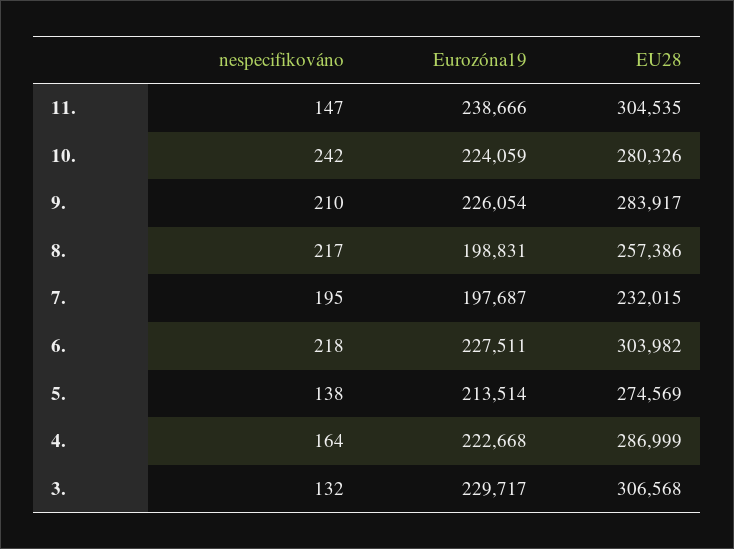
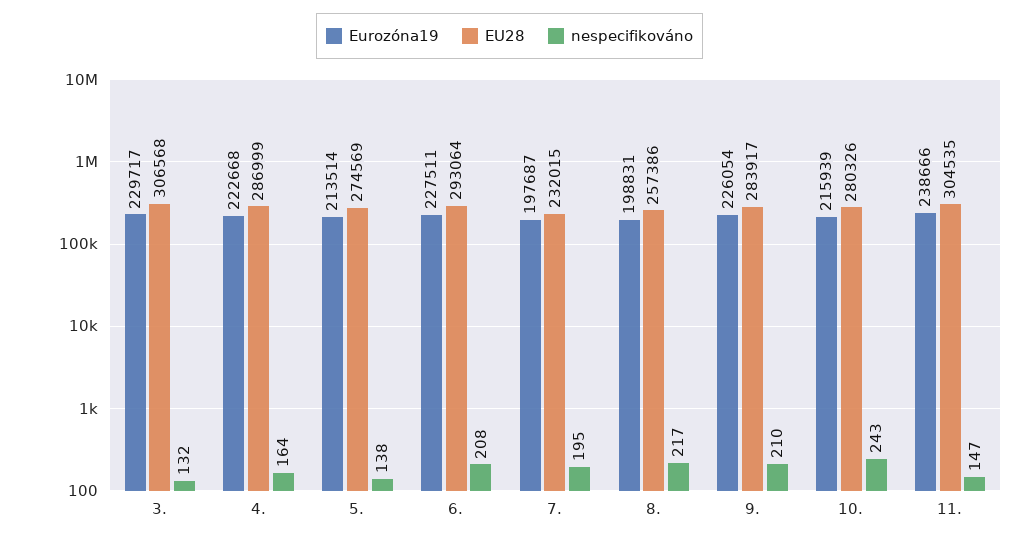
  {
    "nespecifikováno": {
      "11.": 147,
-     "10.": 242,
+     "10.": 243,
      "9.": 210,
      "8.": 217,
      "7.": 195,
-     "6.": 218,
+     "6.": 208,
      "5.": 138,
      "4.": 164,
      "3.": 132
    },
    "Eurozóna19": {
      "11.": 238666,
-     "10.": 224059,
+     "10.": 215939,
      "9.": 226054,
      "8.": 198831,
      "7.": 197687,
      "6.": 227511,
      "5.": 213514,
      "4.": 222668,
      "3.": 229717
    },
    "EU28": {
      "11.": 304535,
      "10.": 280326,
      "9.": 283917,
      "8.": 257386,
      "7.": 232015,
-     "6.": 303982,
+     "6.": 293064,
      "5.": 274569,
      "4.": 286999,
      "3.": 306568
    }
  }

